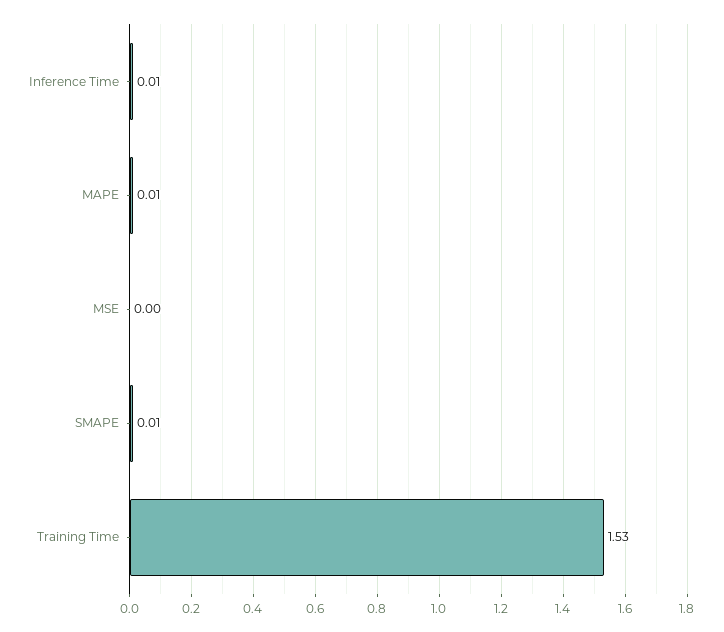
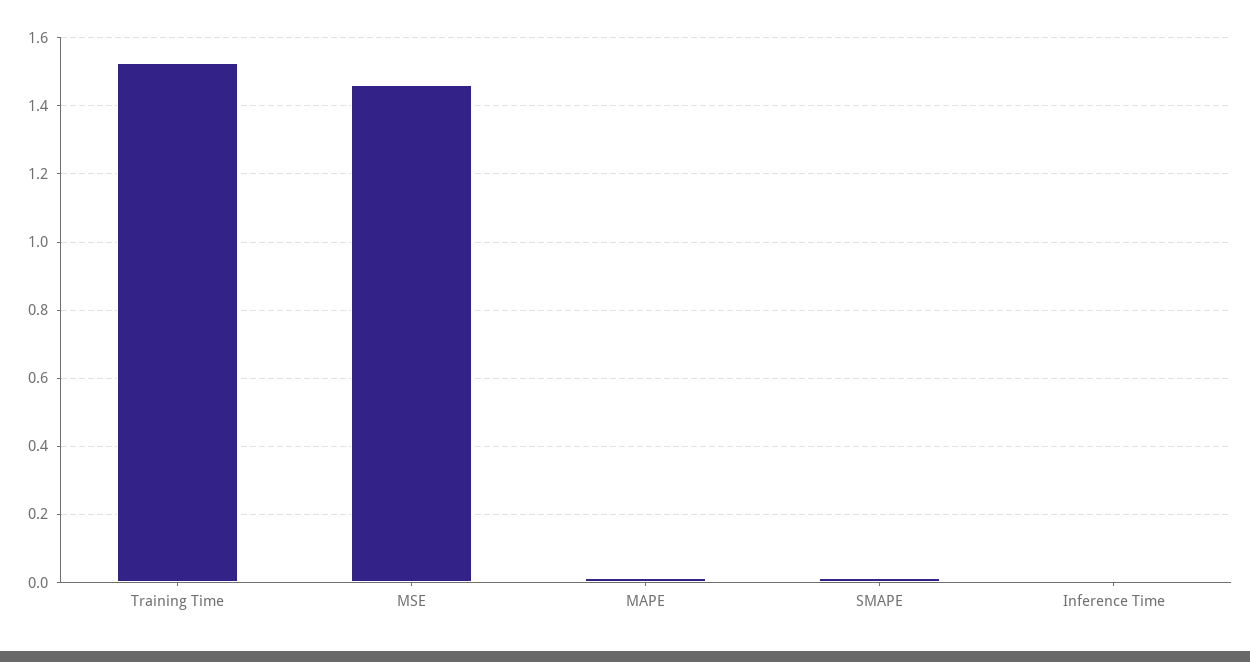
  {
    "Inference Time": 0.01,
    "MAPE": 0.01,
-   "MSE": 0,
+   "MSE": 1.46,
    "SMAPE": 0.01,
    "Training Time": 1.53
  }

